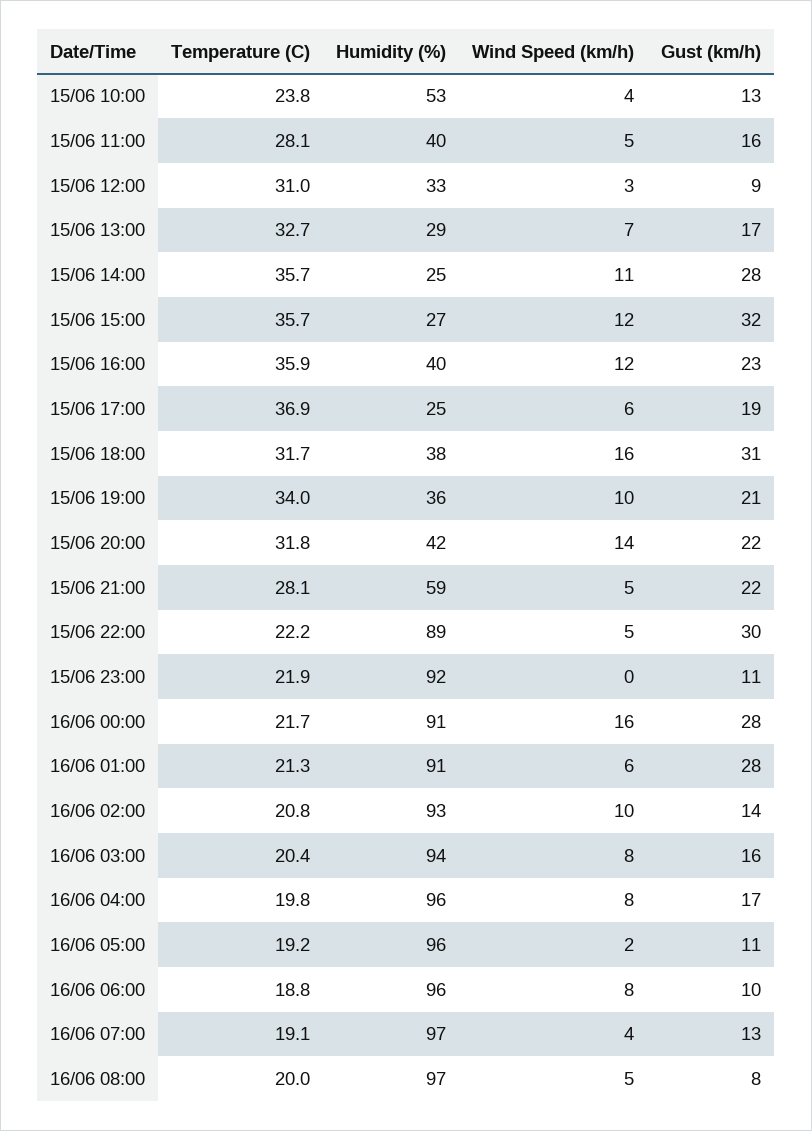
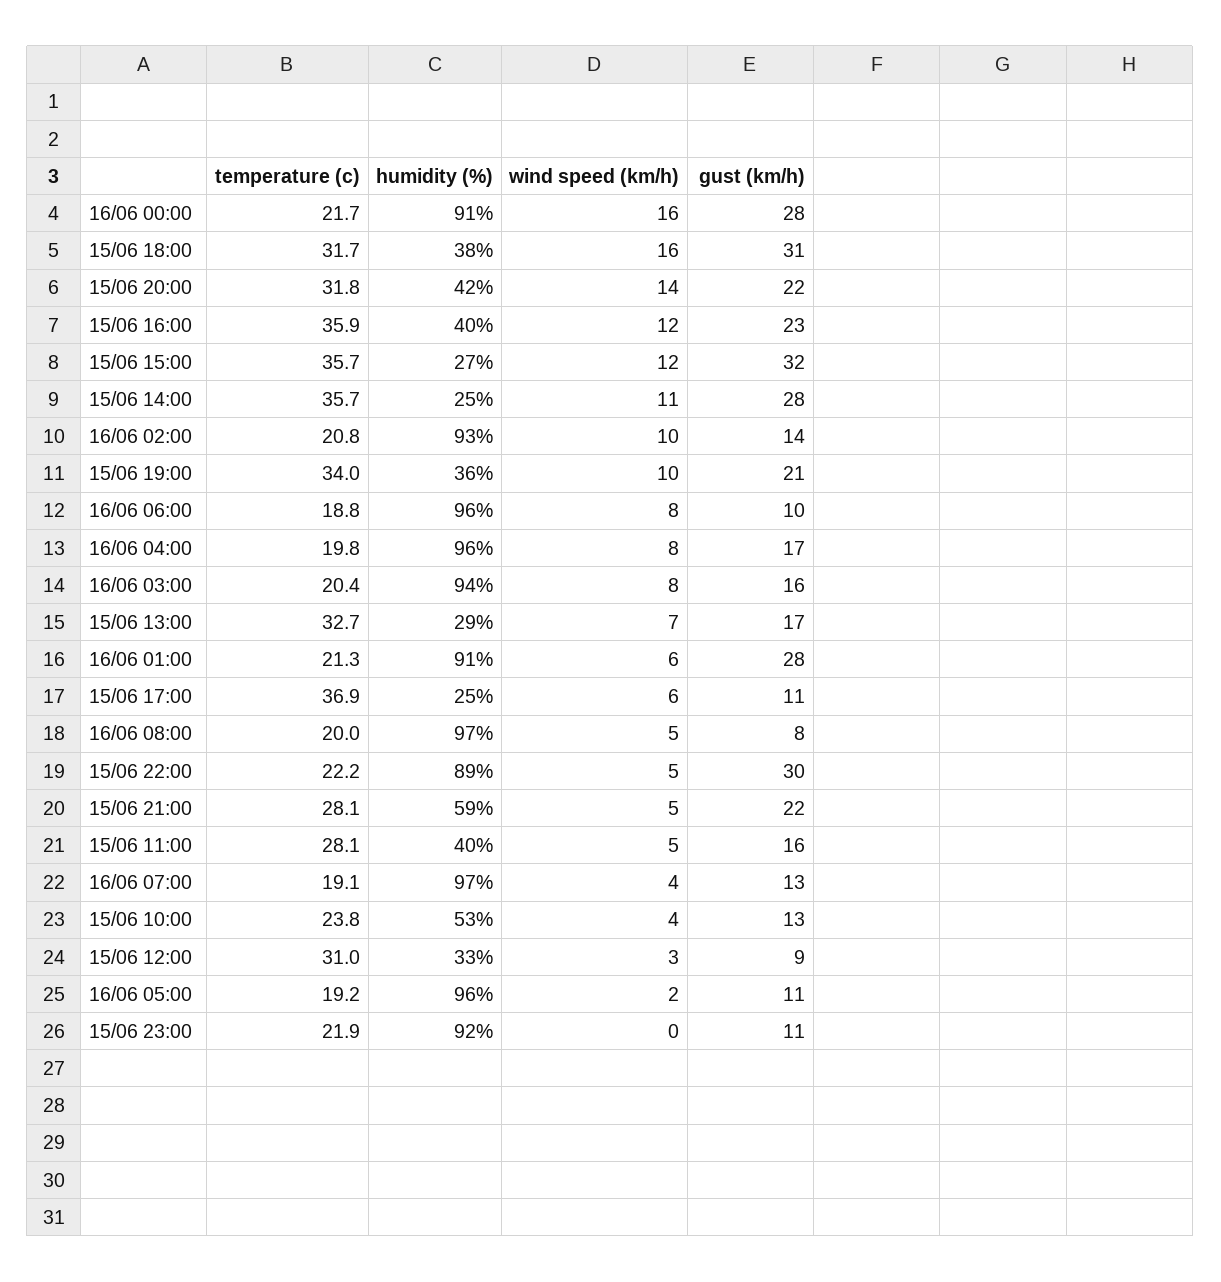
  {
    "Temperature (C)": {
      "15/06 10:00": 23.8,
      "15/06 11:00": 28.1,
      "15/06 12:00": 31,
      "15/06 13:00": 32.7,
      "15/06 14:00": 35.7,
      "15/06 15:00": 35.7,
      "15/06 16:00": 35.9,
      "15/06 17:00": 36.9,
      "15/06 18:00": 31.7,
      "15/06 19:00": 34,
      "15/06 20:00": 31.8,
      "15/06 21:00": 28.1,
      "15/06 22:00": 22.2,
      "15/06 23:00": 21.9,
      "16/06 00:00": 21.7,
      "16/06 01:00": 21.3,
      "16/06 02:00": 20.8,
      "16/06 03:00": 20.4,
      "16/06 04:00": 19.8,
      "16/06 05:00": 19.2,
      "16/06 06:00": 18.8,
      "16/06 07:00": 19.1,
      "16/06 08:00": 20
    },
    "Humidity (%)": {
      "15/06 10:00": 53,
      "15/06 11:00": 40,
      "15/06 12:00": 33,
      "15/06 13:00": 29,
      "15/06 14:00": 25,
      "15/06 15:00": 27,
      "15/06 16:00": 40,
      "15/06 17:00": 25,
      "15/06 18:00": 38,
      "15/06 19:00": 36,
      "15/06 20:00": 42,
      "15/06 21:00": 59,
      "15/06 22:00": 89,
      "15/06 23:00": 92,
      "16/06 00:00": 91,
      "16/06 01:00": 91,
      "16/06 02:00": 93,
      "16/06 03:00": 94,
      "16/06 04:00": 96,
      "16/06 05:00": 96,
      "16/06 06:00": 96,
      "16/06 07:00": 97,
      "16/06 08:00": 97
    },
    "Wind Speed (km/h)": {
      "15/06 10:00": 4,
      "15/06 11:00": 5,
      "15/06 12:00": 3,
      "15/06 13:00": 7,
      "15/06 14:00": 11,
      "15/06 15:00": 12,
      "15/06 16:00": 12,
      "15/06 17:00": 6,
      "15/06 18:00": 16,
      "15/06 19:00": 10,
      "15/06 20:00": 14,
      "15/06 21:00": 5,
      "15/06 22:00": 5,
      "15/06 23:00": 0,
      "16/06 00:00": 16,
      "16/06 01:00": 6,
      "16/06 02:00": 10,
      "16/06 03:00": 8,
      "16/06 04:00": 8,
      "16/06 05:00": 2,
      "16/06 06:00": 8,
      "16/06 07:00": 4,
      "16/06 08:00": 5
    },
    "Gust (km/h)": {
      "15/06 10:00": 13,
      "15/06 11:00": 16,
      "15/06 12:00": 9,
      "15/06 13:00": 17,
      "15/06 14:00": 28,
      "15/06 15:00": 32,
      "15/06 16:00": 23,
-     "15/06 17:00": 19,
+     "15/06 17:00": 11,
      "15/06 18:00": 31,
      "15/06 19:00": 21,
      "15/06 20:00": 22,
      "15/06 21:00": 22,
      "15/06 22:00": 30,
      "15/06 23:00": 11,
      "16/06 00:00": 28,
      "16/06 01:00": 28,
      "16/06 02:00": 14,
      "16/06 03:00": 16,
      "16/06 04:00": 17,
      "16/06 05:00": 11,
      "16/06 06:00": 10,
      "16/06 07:00": 13,
      "16/06 08:00": 8
    }
  }

